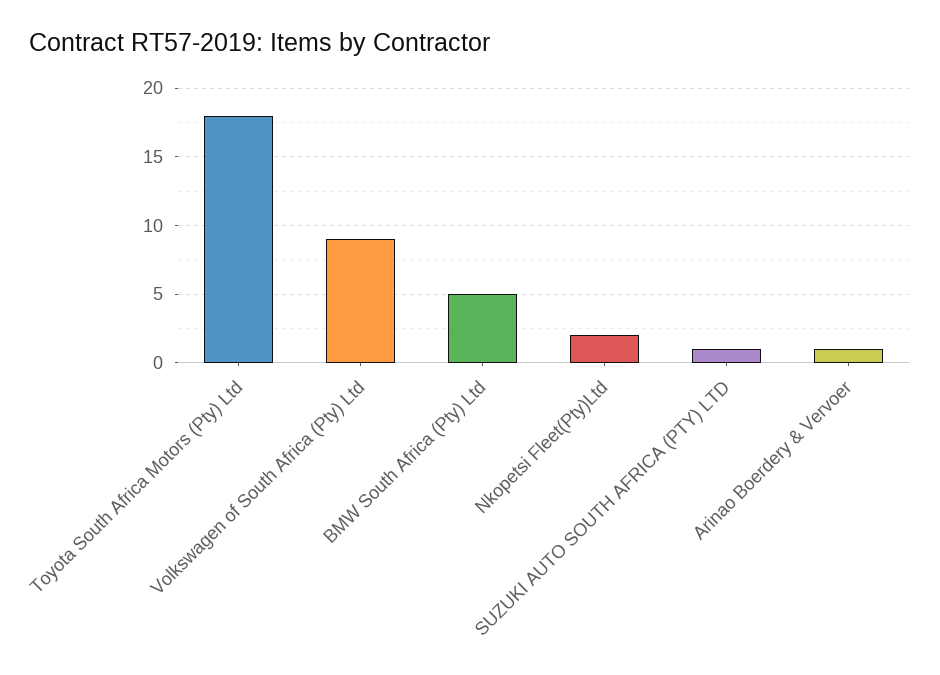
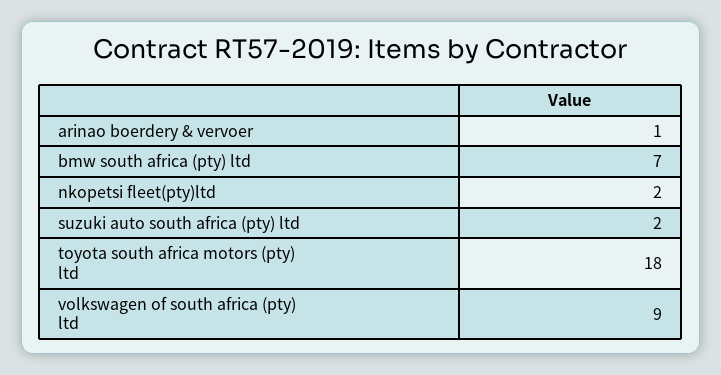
  {
    "Toyota South Africa Motors (Pty) Ltd": 18,
    "Volkswagen of South Africa (Pty) Ltd": 9,
-   "BMW South Africa (Pty) Ltd": 5,
+   "BMW South Africa (Pty) Ltd": 7,
    "Nkopetsi Fleet(Pty)Ltd": 2,
-   "SUZUKI AUTO SOUTH AFRICA (PTY) LTD": 1,
+   "SUZUKI AUTO SOUTH AFRICA (PTY) LTD": 2,
    "Arinao Boerdery & Vervoer": 1
  }

